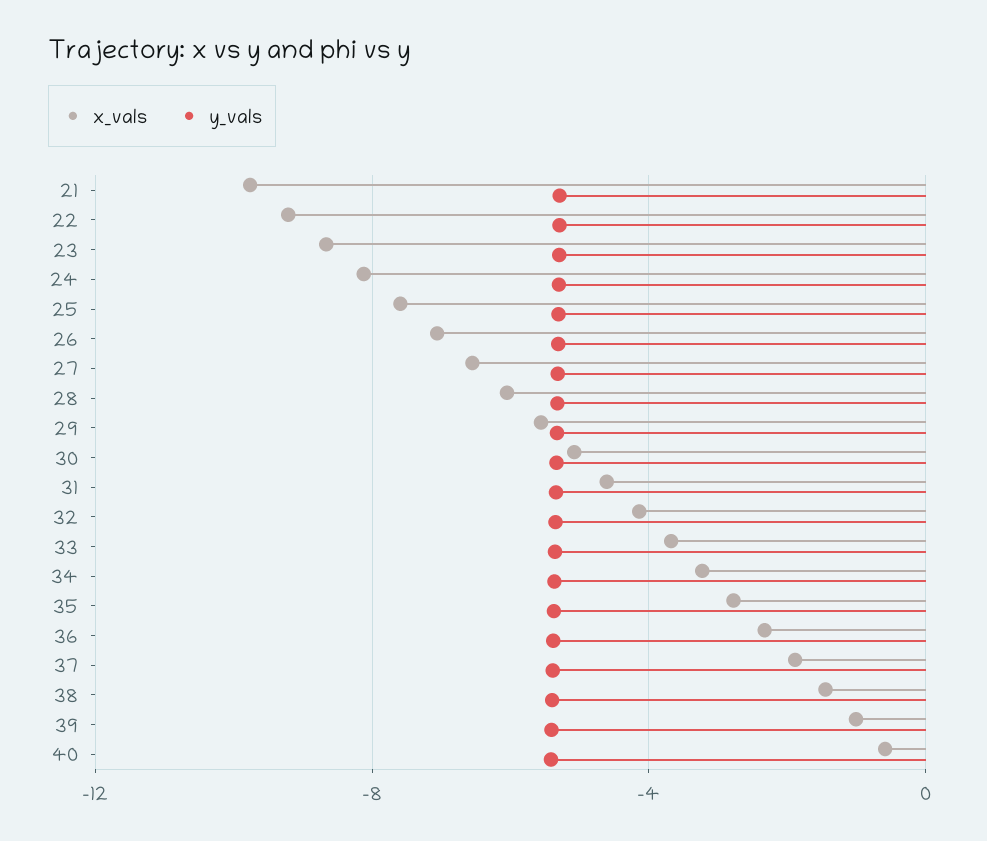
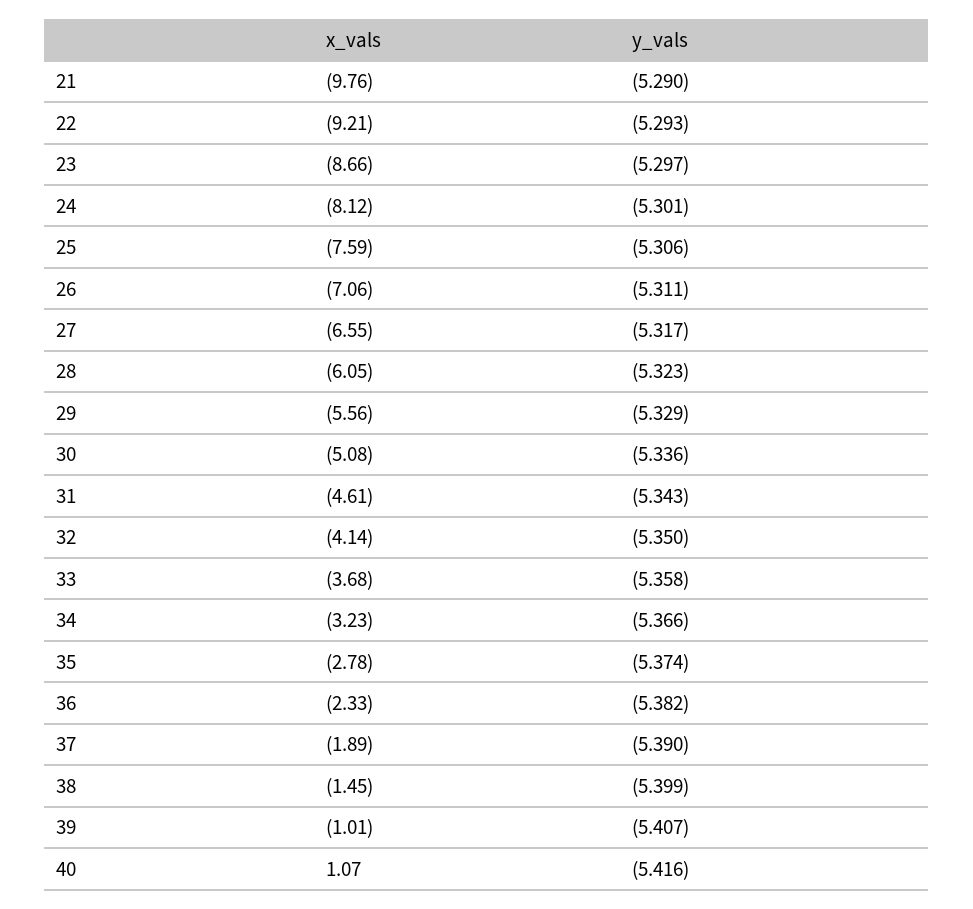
  {
    "x_vals": {
      "21": -9.76,
      "22": -9.21,
      "23": -8.66,
      "24": -8.12,
      "25": -7.59,
      "26": -7.06,
      "27": -6.55,
      "28": -6.05,
      "29": -5.56,
      "30": -5.08,
      "31": -4.61,
      "32": -4.14,
      "33": -3.68,
      "34": -3.23,
      "35": -2.78,
      "36": -2.33,
      "37": -1.89,
      "38": -1.45,
      "39": -1.01,
-     "40": -0.5
+     "40": 1.07
    },
    "y_vals": {
      "21": -5.29,
      "22": -5.293,
      "23": -5.297,
      "24": -5.301,
      "25": -5.306,
      "26": -5.311,
      "27": -5.317,
      "28": -5.323,
      "29": -5.329,
      "30": -5.336,
      "31": -5.343,
      "32": -5.35,
      "33": -5.358,
      "34": -5.366,
      "35": -5.374,
      "36": -5.382,
      "37": -5.39,
      "38": -5.399,
      "39": -5.407,
      "40": -5.416
    }
  }

